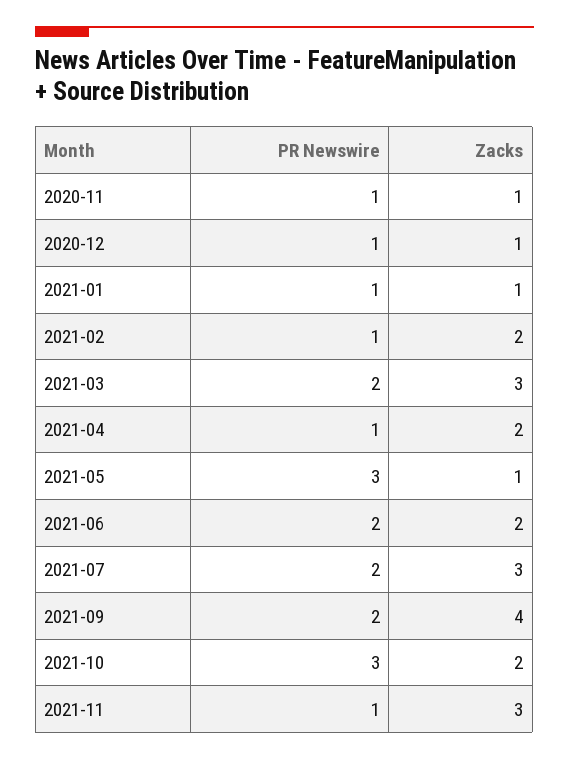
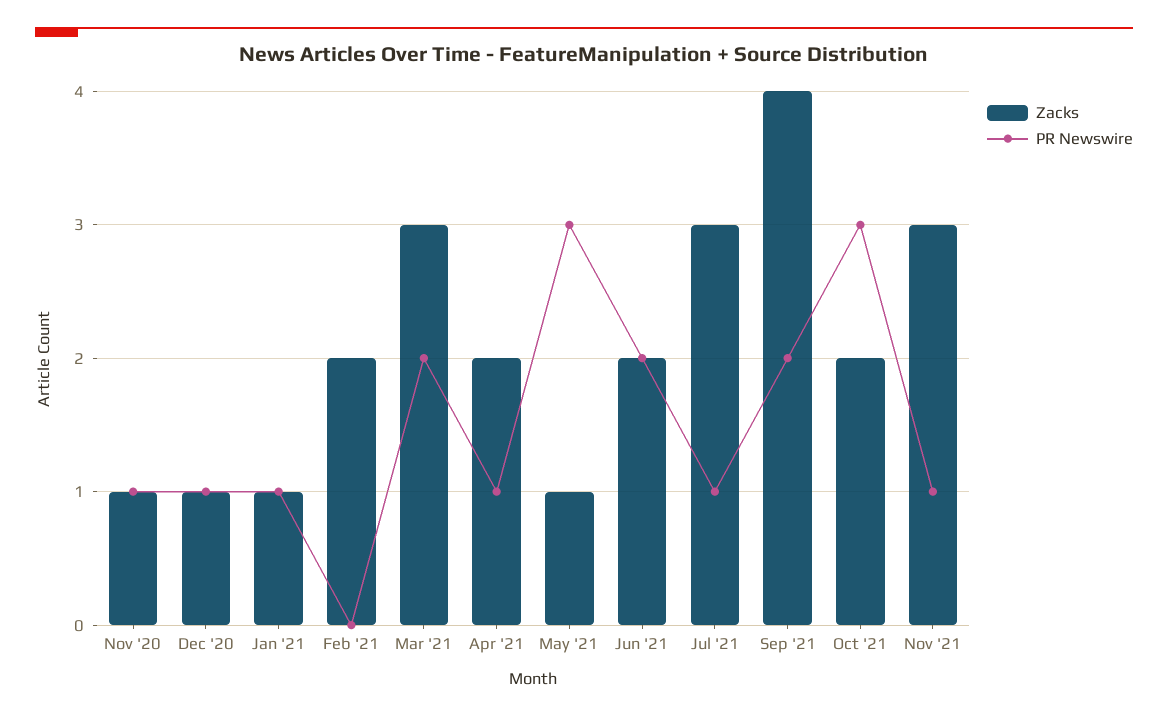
  {
    "PR Newswire": {
      "2020-11": 1,
      "2020-12": 1,
      "2021-01": 1,
-     "2021-02": 1,
+     "2021-02": 0,
      "2021-03": 2,
      "2021-04": 1,
      "2021-05": 3,
      "2021-06": 2,
-     "2021-07": 2,
+     "2021-07": 1,
      "2021-09": 2,
      "2021-10": 3,
      "2021-11": 1
    },
    "Zacks": {
      "2020-11": 1,
      "2020-12": 1,
      "2021-01": 1,
      "2021-02": 2,
      "2021-03": 3,
      "2021-04": 2,
      "2021-05": 1,
      "2021-06": 2,
      "2021-07": 3,
      "2021-09": 4,
      "2021-10": 2,
      "2021-11": 3
    }
  }

